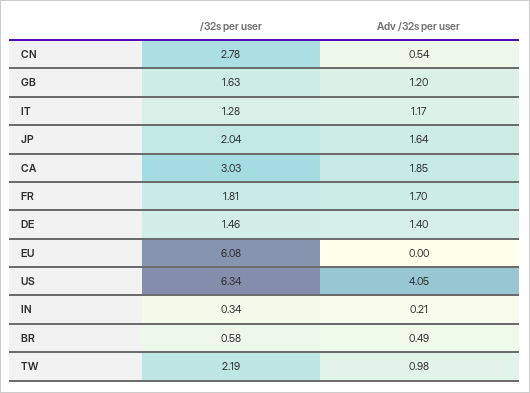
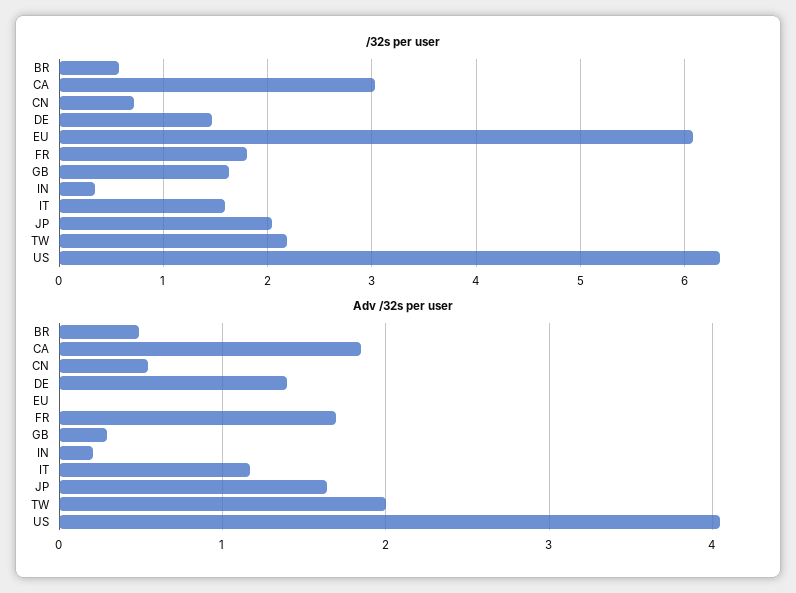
  {
    "/32s per user": {
-     "CN": 2.78,
+     "CN": 0.7,
      "GB": 1.63,
-     "IT": 1.28,
+     "IT": 1.6,
      "JP": 2.04,
      "CA": 3.03,
      "FR": 1.81,
      "DE": 1.46,
      "EU": 6.08,
      "US": 6.34,
      "IN": 0.34,
      "BR": 0.58,
      "TW": 2.19
    },
    "Adv /32s per user": {
      "CN": 0.54,
-     "GB": 1.2,
+     "GB": 0.3,
      "IT": 1.17,
      "JP": 1.64,
      "CA": 1.85,
      "FR": 1.7,
      "DE": 1.4,
      "EU": 0,
      "US": 4.05,
      "IN": 0.21,
      "BR": 0.49,
-     "TW": 0.98
+     "TW": 2
    }
  }

